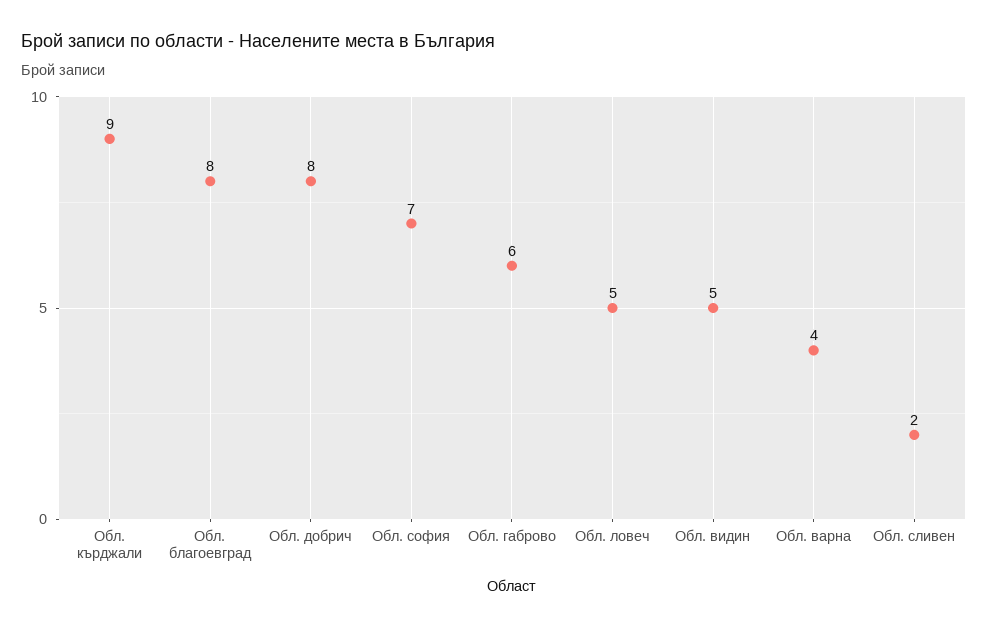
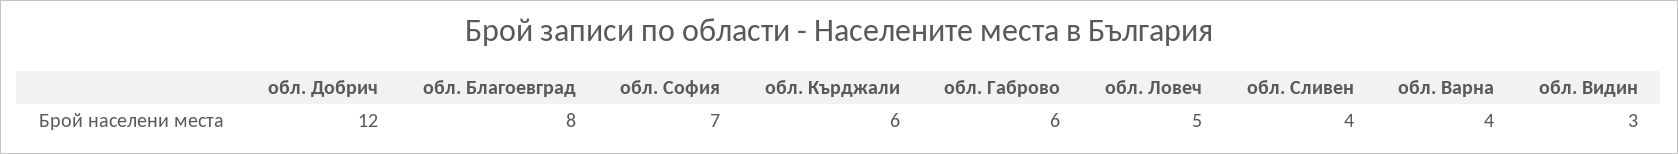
  {
-   "Обл. кърджали": 9,
+   "Обл. кърджали": 6,
    "Обл. благоевград": 8,
-   "Обл. добрич": 8,
+   "Обл. добрич": 12,
    "Обл. софия": 7,
    "Обл. габрово": 6,
    "Обл. ловеч": 5,
-   "Обл. видин": 5,
+   "Обл. видин": 3,
    "Обл. варна": 4,
-   "Обл. сливен": 2
+   "Обл. сливен": 4
  }

